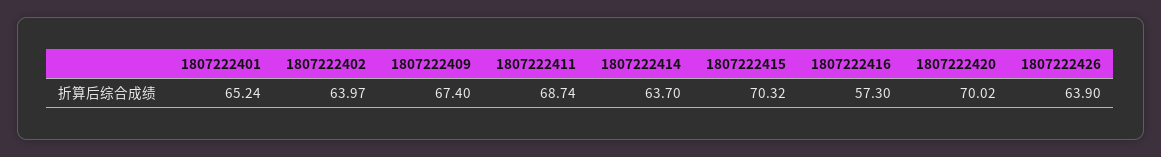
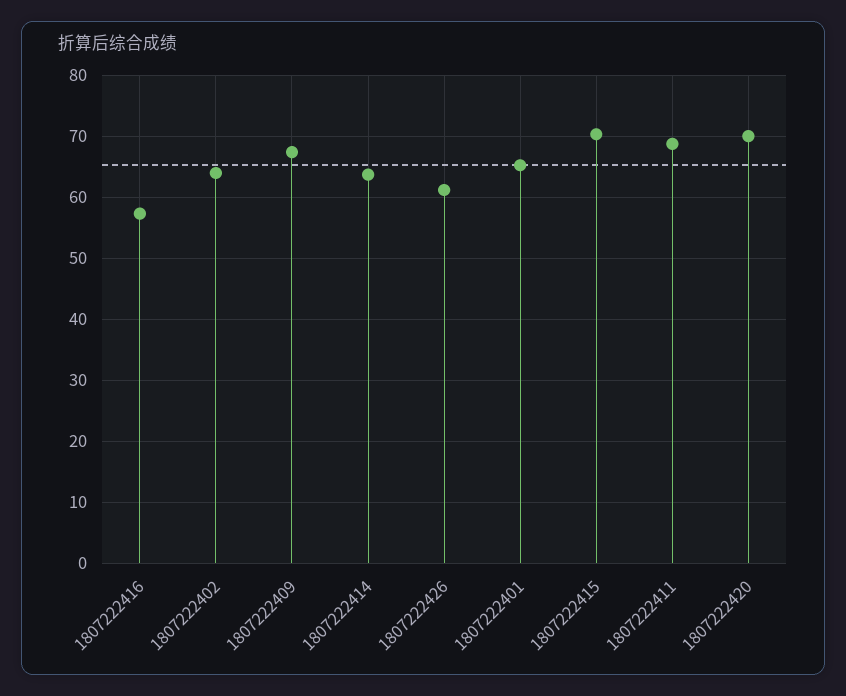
  {
    "1807222401": 65.24,
    "1807222402": 63.97,
    "1807222409": 67.4,
    "1807222411": 68.74,
    "1807222414": 63.7,
    "1807222415": 70.32,
    "1807222416": 57.3,
    "1807222420": 70.02,
-   "1807222426": 63.9
+   "1807222426": 61
  }

